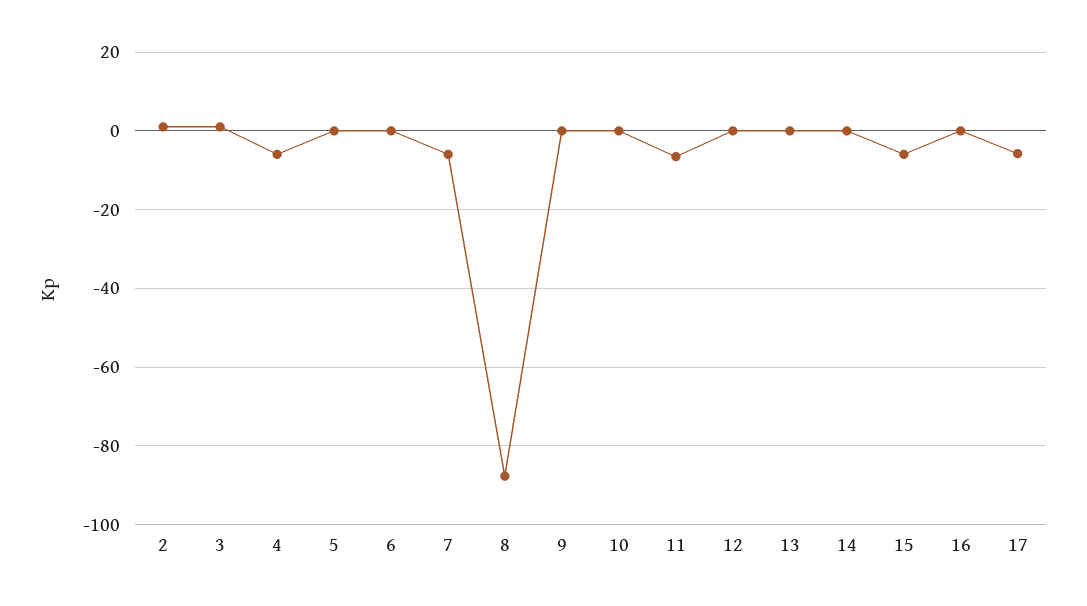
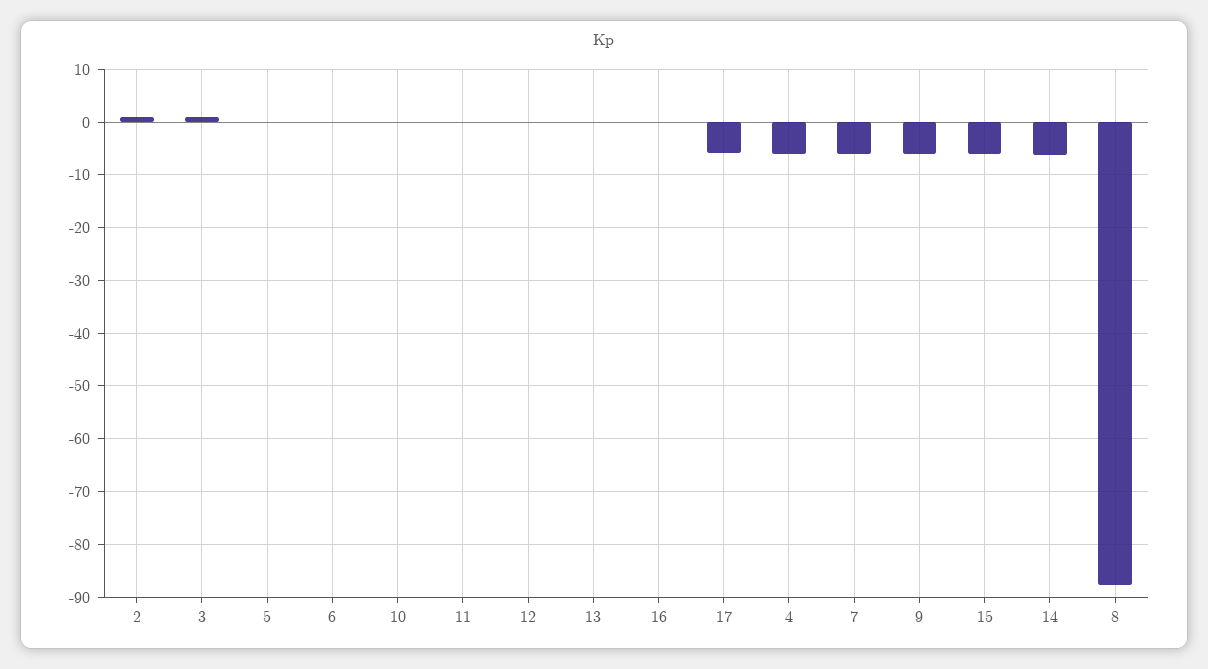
  {
    "2": 2,
    "3": 2,
    "4": -6,
    "5": 0,
    "6": 0,
    "7": -6,
    "8": -88,
-   "9": 0,
+   "9": -6,
    "10": 0,
-   "11": -6,
+   "11": 0,
    "12": 0,
    "13": 0,
-   "14": 0,
+   "14": -6,
    "15": -6,
    "16": 0,
    "17": -6
  }

